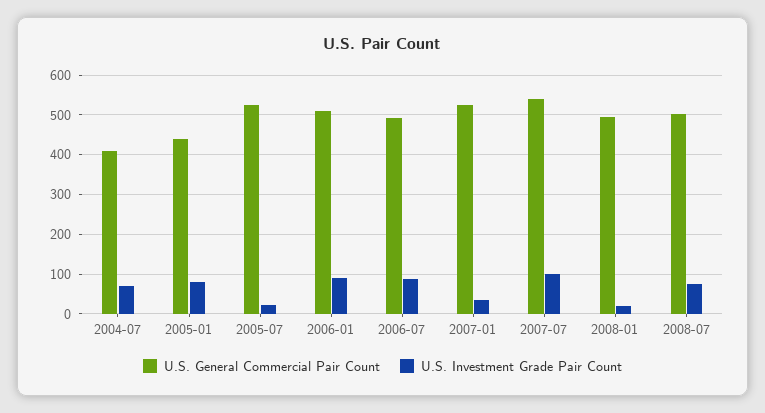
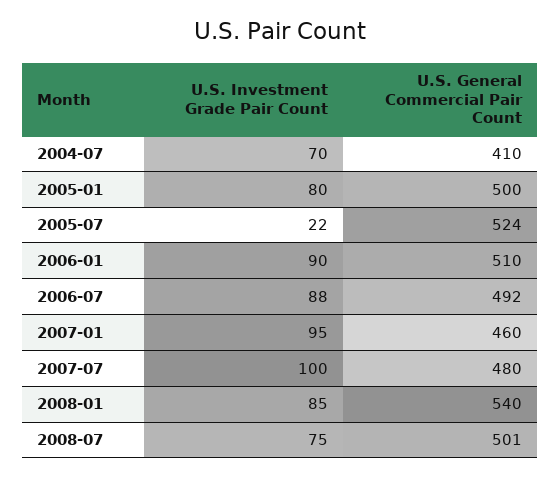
  {
    "U.S. General Commercial Pair Count": {
      "2004-07": 410,
-     "2005-01": 440,
+     "2005-01": 500,
      "2005-07": 524,
      "2006-01": 510,
      "2006-07": 492,
-     "2007-01": 520,
+     "2007-01": 460,
-     "2007-07": 540,
+     "2007-07": 480,
-     "2008-01": 500,
+     "2008-01": 540,
      "2008-07": 501
    },
    "U.S. Investment Grade Pair Count": {
      "2004-07": 70,
      "2005-01": 80,
      "2005-07": 22,
      "2006-01": 90,
      "2006-07": 88,
-     "2007-01": 40,
+     "2007-01": 95,
      "2007-07": 100,
-     "2008-01": 20,
+     "2008-01": 85,
      "2008-07": 75
    }
  }

